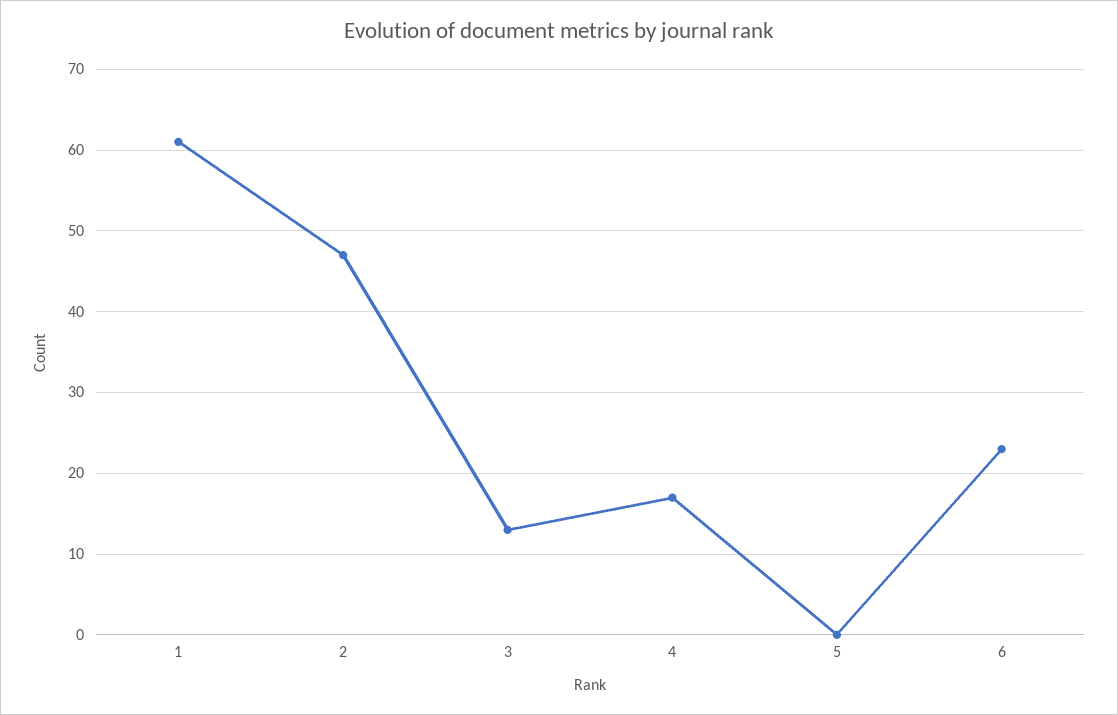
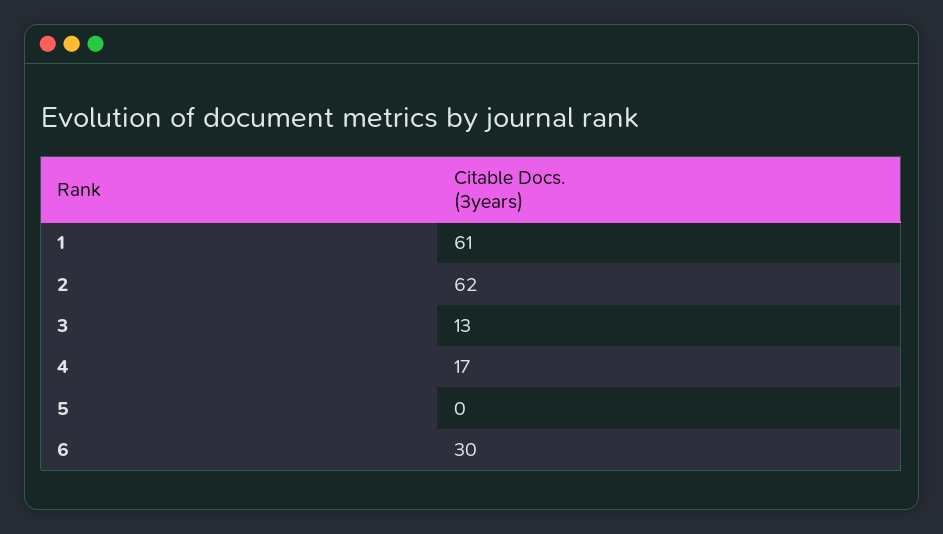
  {
    "1": 61,
-   "2": 47,
+   "2": 62,
    "3": 13,
    "4": 17,
    "5": 0,
-   "6": 23
+   "6": 30
  }

